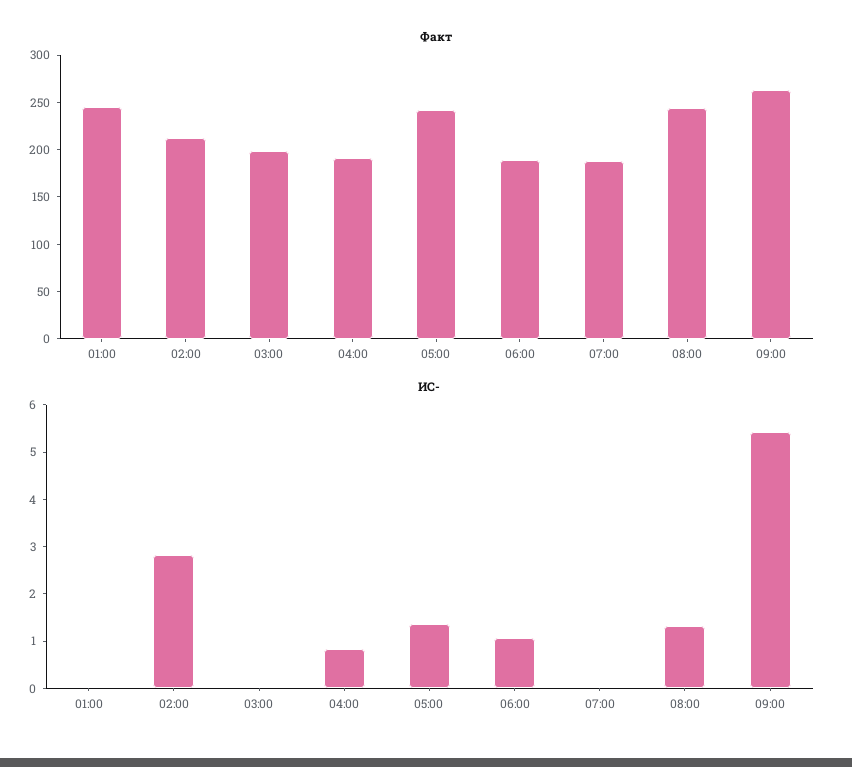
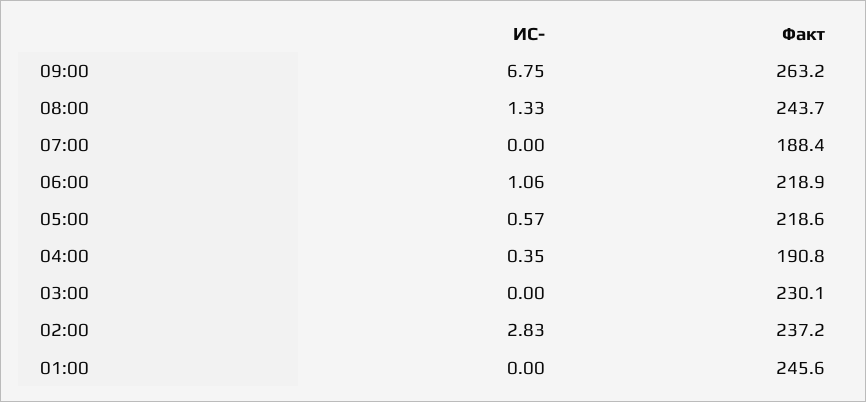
  {
    "Факт": {
      "01:00": 245.6,
-     "02:00": 210,
+     "02:00": 237.2,
-     "03:00": 200,
+     "03:00": 230.1,
      "04:00": 190.8,
-     "05:00": 240,
+     "05:00": 218.6,
-     "06:00": 190,
+     "06:00": 218.9,
      "07:00": 188.4,
      "08:00": 243.7,
      "09:00": 263.2
    },
    "ИС-": {
      "01:00": 0,
      "02:00": 2.83,
      "03:00": 0,
-     "04:00": 0.8,
+     "04:00": 0.35,
-     "05:00": 1.4,
+     "05:00": 0.57,
      "06:00": 1.06,
      "07:00": 0,
      "08:00": 1.33,
-     "09:00": 5.4
+     "09:00": 6.75
    }
  }

